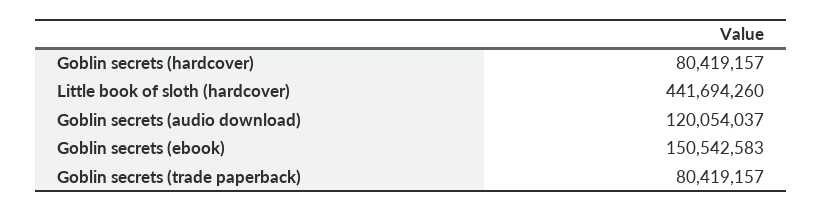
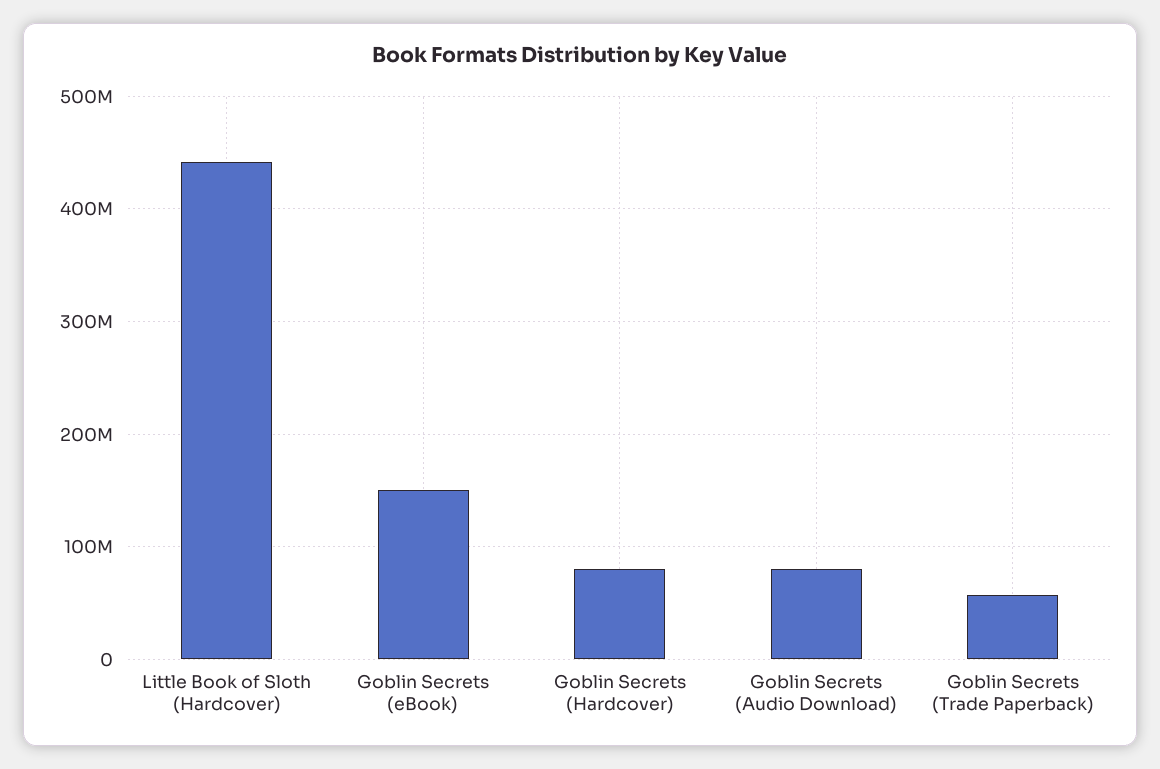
  {
    "Goblin secrets (hardcover)": 80419157,
    "Little book of sloth (hardcover)": 441694260,
-   "Goblin secrets (audio download)": 120054037,
+   "Goblin secrets (audio download)": 80000000,
    "Goblin secrets (ebook)": 150542583,
-   "Goblin secrets (trade paperback)": 80419157
+   "Goblin secrets (trade paperback)": 60000000
  }

